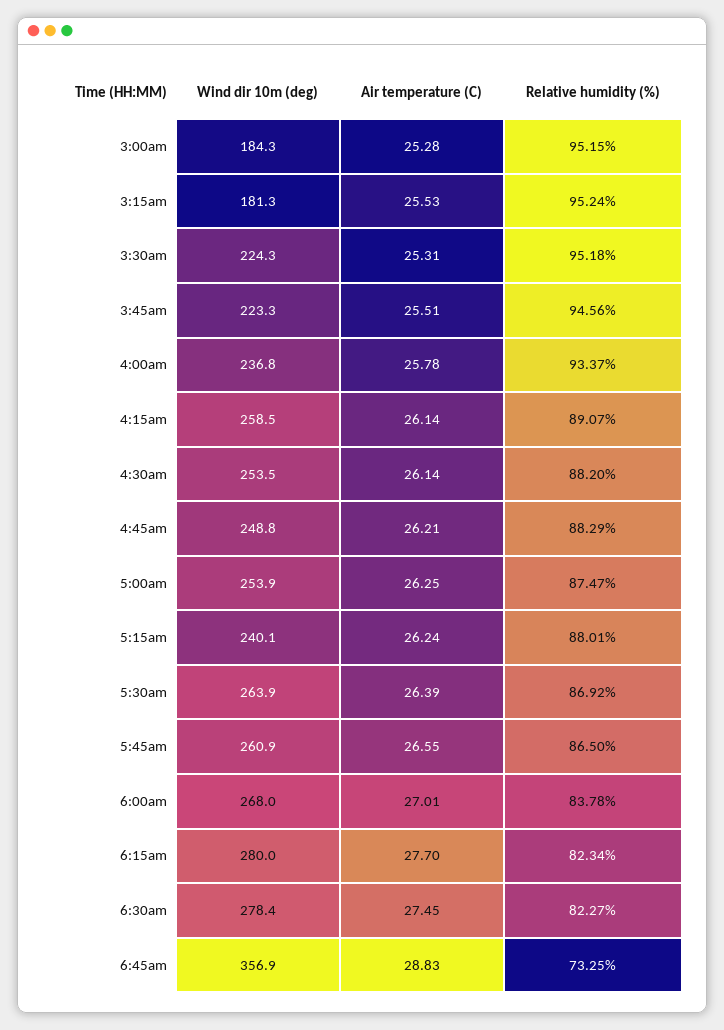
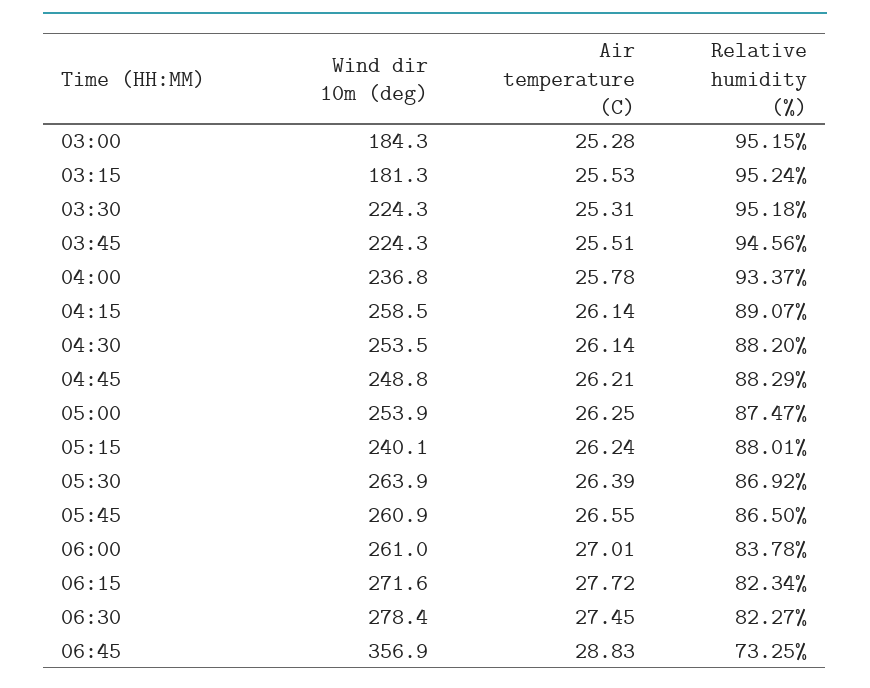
  {
    "Wind dir 10m (deg)": {
      "3:00am": 184.3,
      "3:15am": 181.3,
      "3:30am": 224.3,
-     "3:45am": 223.3,
+     "3:45am": 224.3,
      "4:00am": 236.8,
      "4:15am": 258.5,
      "4:30am": 253.5,
      "4:45am": 248.8,
      "5:00am": 253.9,
      "5:15am": 240.1,
      "5:30am": 263.9,
      "5:45am": 260.9,
-     "6:00am": 268,
+     "6:00am": 261,
-     "6:15am": 280,
+     "6:15am": 271.6,
      "6:30am": 278.4,
      "6:45am": 356.9
    },
    "Air temperature (C)": {
      "3:00am": 25.28,
      "3:15am": 25.53,
      "3:30am": 25.31,
      "3:45am": 25.51,
      "4:00am": 25.78,
      "4:15am": 26.14,
      "4:30am": 26.14,
      "4:45am": 26.21,
      "5:00am": 26.25,
      "5:15am": 26.24,
      "5:30am": 26.39,
      "5:45am": 26.55,
      "6:00am": 27.01,
-     "6:15am": 27.7,
+     "6:15am": 27.72,
      "6:30am": 27.45,
      "6:45am": 28.83
    },
    "Relative humidity (%)": {
      "3:00am": 95.15,
      "3:15am": 95.24,
      "3:30am": 95.18,
      "3:45am": 94.56,
      "4:00am": 93.37,
      "4:15am": 89.07,
      "4:30am": 88.2,
      "4:45am": 88.29,
      "5:00am": 87.47,
      "5:15am": 88.01,
      "5:30am": 86.92,
      "5:45am": 86.5,
      "6:00am": 83.78,
      "6:15am": 82.34,
      "6:30am": 82.27,
      "6:45am": 73.25
    }
  }

